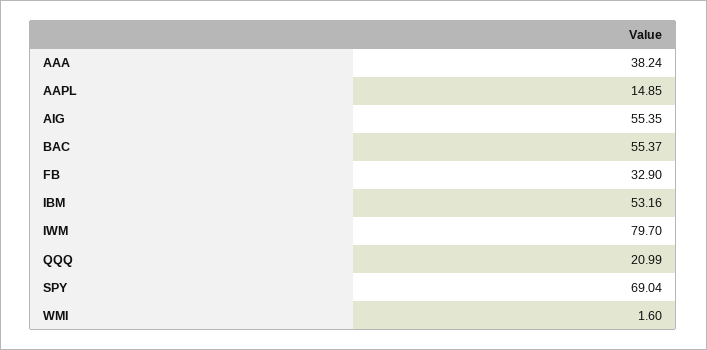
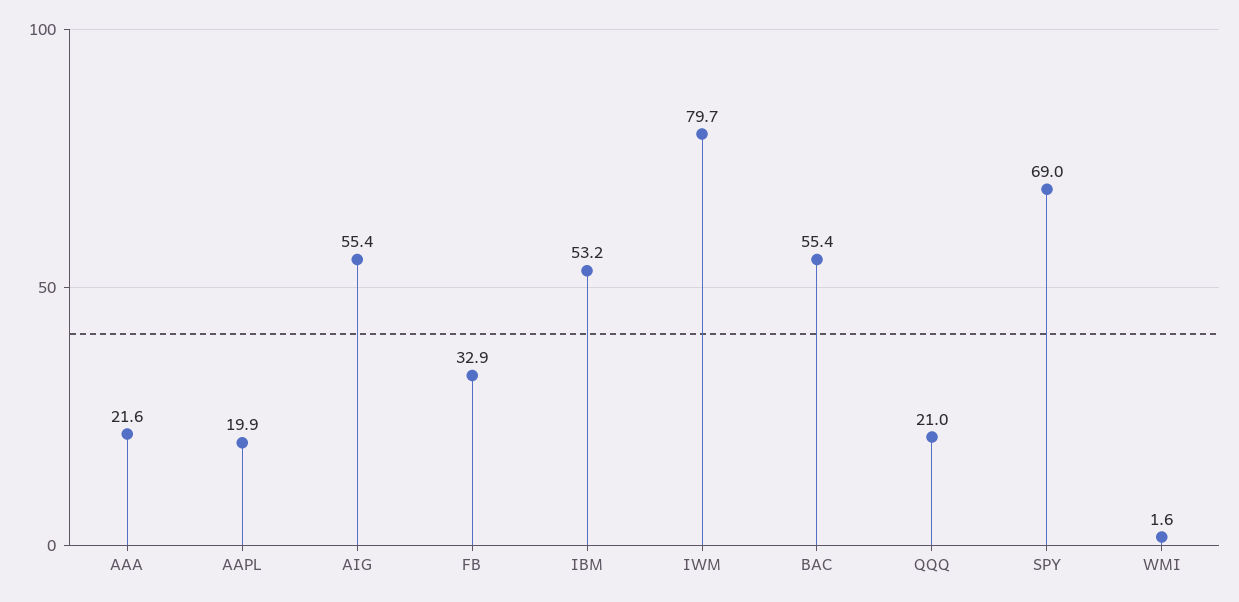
  {
-   "AAA": 38.24,
+   "AAA": 21.6,
-   "AAPL": 14.85,
+   "AAPL": 19.9,
    "AIG": 55.35,
    "BAC": 55.37,
    "FB": 32.9,
    "IBM": 53.16,
    "IWM": 79.7,
    "QQQ": 20.99,
    "SPY": 69.04,
    "WMI": 1.6
  }

